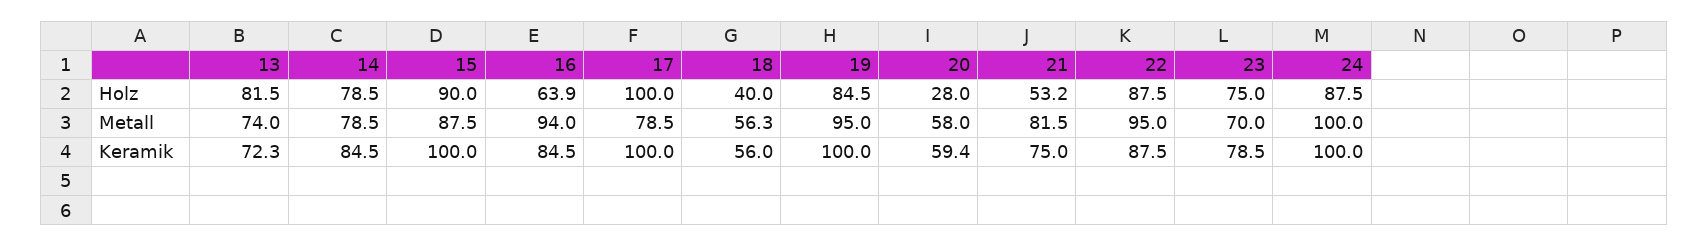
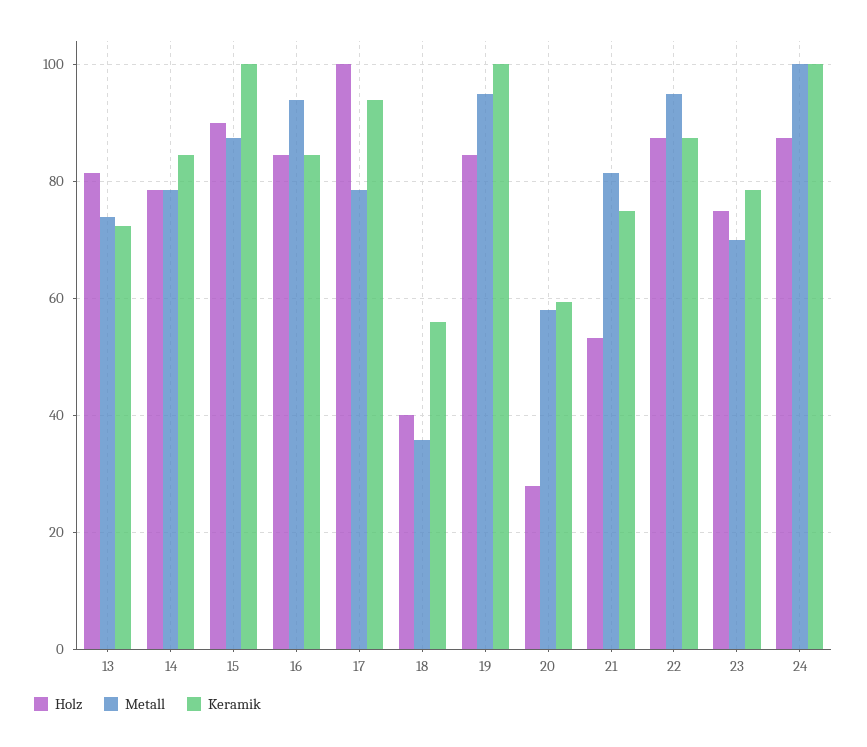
  {
    "Holz": {
      "13": 81.5,
      "14": 78.5,
      "15": 90,
-     "16": 63.9,
+     "16": 84,
      "17": 100,
      "18": 40,
      "19": 84.5,
      "20": 28,
      "21": 53.2,
      "22": 87.5,
      "23": 75,
      "24": 87.5
    },
    "Metall": {
      "13": 74,
      "14": 78.5,
      "15": 87.5,
      "16": 94,
      "17": 78.5,
-     "18": 56.3,
+     "18": 36,
      "19": 95,
      "20": 58,
      "21": 81.5,
      "22": 95,
      "23": 70,
      "24": 100
    },
    "Keramik": {
      "13": 72.3,
      "14": 84.5,
      "15": 100,
      "16": 84.5,
-     "17": 100,
+     "17": 94,
      "18": 56,
      "19": 100,
      "20": 59.4,
      "21": 75,
      "22": 87.5,
      "23": 78.5,
      "24": 100
    }
  }

